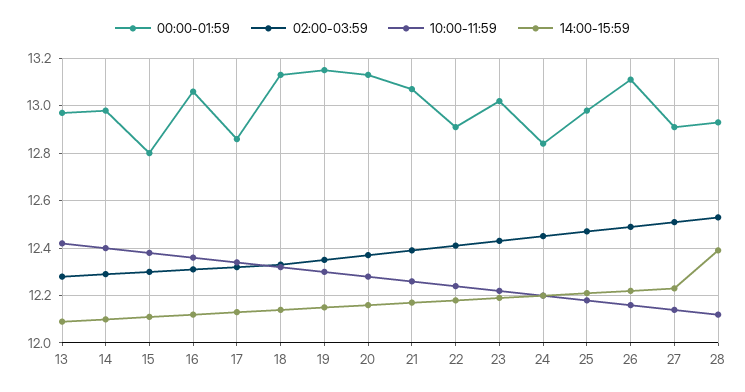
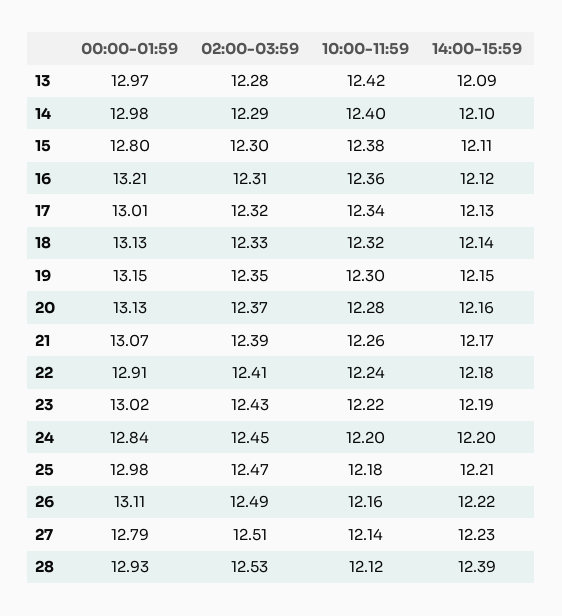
  {
    "00:00-01:59": {
      "13": 12.97,
      "14": 12.98,
      "15": 12.8,
-     "16": 13.05,
+     "16": 13.21,
-     "17": 12.85,
+     "17": 13.01,
      "18": 13.13,
      "19": 13.15,
      "20": 13.13,
      "21": 13.07,
      "22": 12.91,
      "23": 13.02,
      "24": 12.84,
      "25": 12.98,
      "26": 13.11,
-     "27": 12.9,
+     "27": 12.79,
      "28": 12.93
    },
    "02:00-03:59": {
      "13": 12.28,
      "14": 12.29,
      "15": 12.3,
      "16": 12.31,
      "17": 12.32,
      "18": 12.33,
      "19": 12.35,
      "20": 12.37,
      "21": 12.39,
      "22": 12.41,
      "23": 12.43,
      "24": 12.45,
      "25": 12.47,
      "26": 12.49,
      "27": 12.51,
      "28": 12.53
    },
    "10:00-11:59": {
      "13": 12.42,
      "14": 12.4,
      "15": 12.38,
      "16": 12.36,
      "17": 12.34,
      "18": 12.32,
      "19": 12.3,
      "20": 12.28,
      "21": 12.26,
      "22": 12.24,
      "23": 12.22,
      "24": 12.2,
      "25": 12.18,
      "26": 12.16,
      "27": 12.14,
      "28": 12.12
    },
    "14:00-15:59": {
      "13": 12.09,
      "14": 12.1,
      "15": 12.11,
      "16": 12.12,
      "17": 12.13,
      "18": 12.14,
      "19": 12.15,
      "20": 12.16,
      "21": 12.17,
      "22": 12.18,
      "23": 12.19,
      "24": 12.2,
      "25": 12.21,
      "26": 12.22,
      "27": 12.23,
      "28": 12.39
    }
  }

